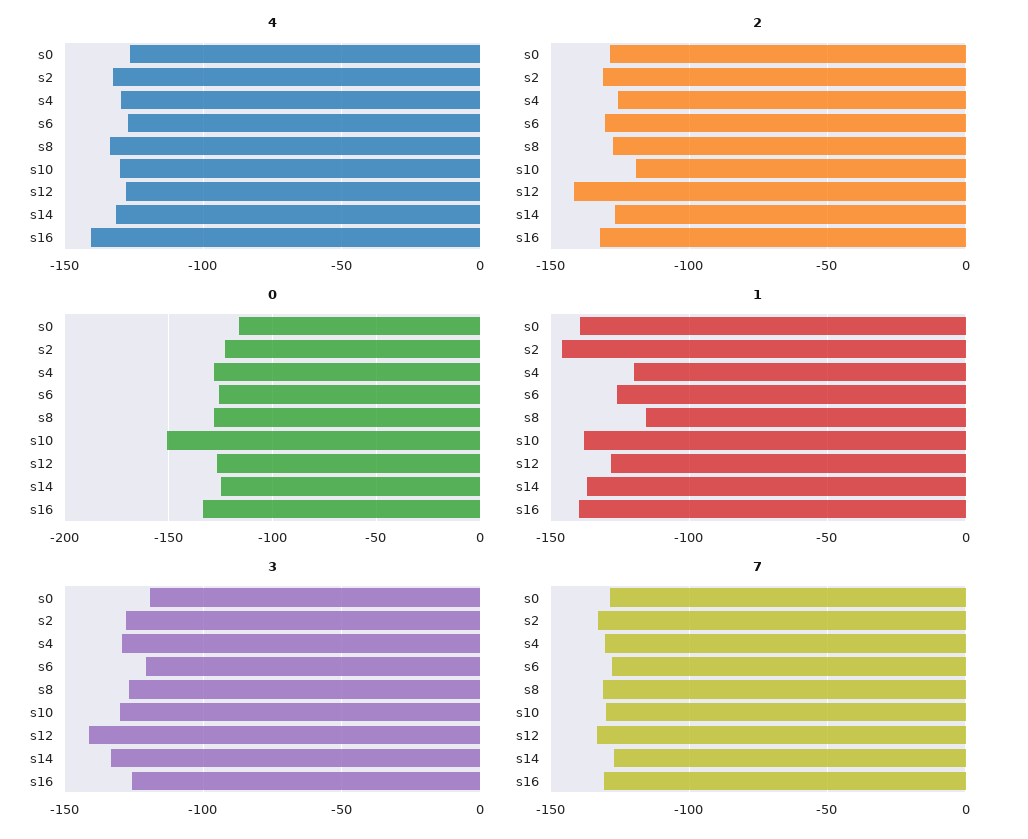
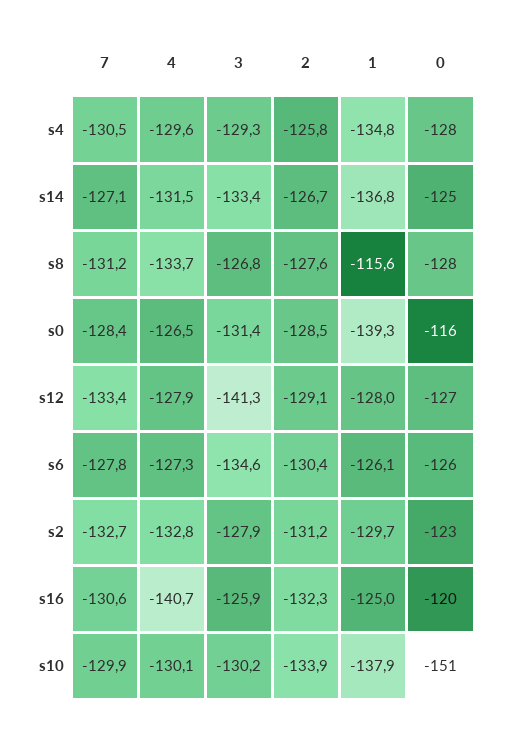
  {
    "4": {
      "s0": -126.5,
      "s2": -132.8,
      "s4": -129.6,
      "s6": -127.3,
      "s8": -133.7,
      "s10": -130.1,
      "s12": -127.9,
      "s14": -131.5,
      "s16": -140.7
    },
    "2": {
      "s0": -128.5,
      "s2": -131.2,
      "s4": -125.8,
      "s6": -130.4,
      "s8": -127.6,
-     "s10": -120,
+     "s10": -133.9,
-     "s12": -140,
+     "s12": -129.1,
      "s14": -126.7,
      "s16": -132.3
    },
    "0": {
      "s0": -116,
      "s2": -123,
      "s4": -128,
      "s6": -126,
      "s8": -128,
      "s10": -151,
      "s12": -127,
      "s14": -125,
-     "s16": -135
+     "s16": -120
    },
    "1": {
      "s0": -139.3,
-     "s2": -145,
+     "s2": -129.7,
-     "s4": -120,
+     "s4": -134.8,
      "s6": -126.1,
      "s8": -115.6,
      "s10": -137.9,
      "s12": -128,
      "s14": -136.8,
-     "s16": -140
+     "s16": -125
    },
    "3": {
-     "s0": -120,
+     "s0": -131.4,
      "s2": -127.9,
      "s4": -129.3,
-     "s6": -120,
+     "s6": -134.6,
      "s8": -126.8,
      "s10": -130.2,
      "s12": -141.3,
      "s14": -133.4,
      "s16": -125.9
    },
    "7": {
      "s0": -128.4,
      "s2": -132.7,
      "s4": -130.5,
      "s6": -127.8,
      "s8": -131.2,
      "s10": -129.9,
      "s12": -133.4,
      "s14": -127.1,
      "s16": -130.6
    }
  }

